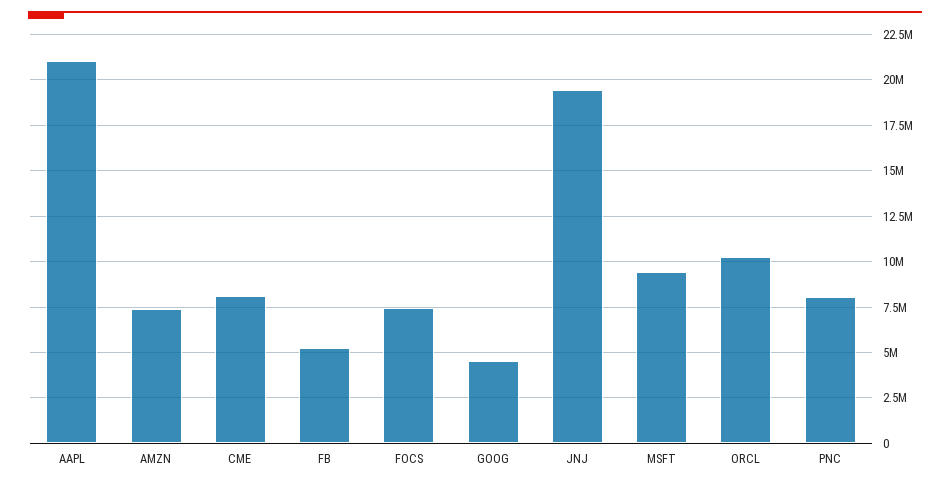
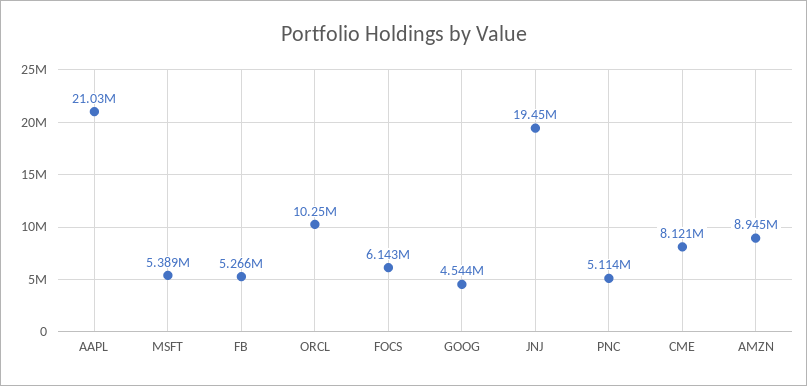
  {
    "AAPL": 21030000,
-   "AMZN": 7500000,
+   "AMZN": 8945000,
    "CME": 8121000,
    "FB": 5266000,
-   "FOCS": 7500000,
+   "FOCS": 6143000,
    "GOOG": 4544000,
    "JNJ": 19450000,
-   "MSFT": 9500000,
+   "MSFT": 5389000,
    "ORCL": 10250000,
-   "PNC": 8000000
+   "PNC": 5114000
  }

